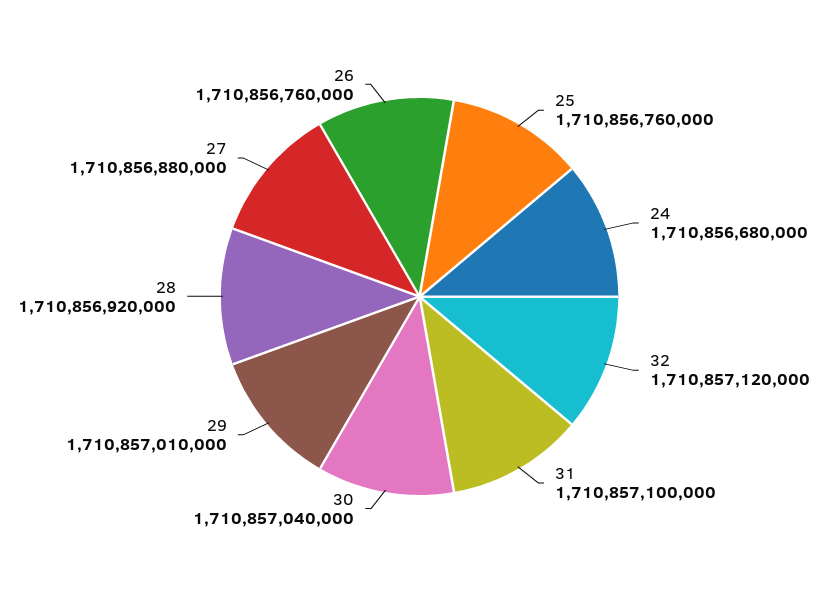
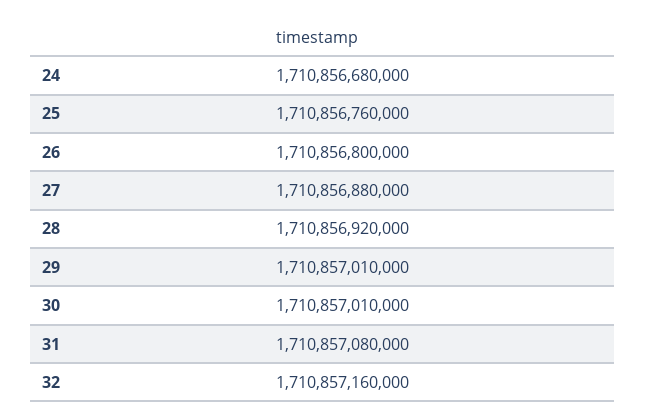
  {
    "25": 1710856760000,
    "24": 1710856680000,
-   "32": 1710857120000,
+   "32": 1710857160000,
-   "31": 1710857100000,
+   "31": 1710857080000,
-   "30": 1710857040000,
+   "30": 1710857010000,
    "29": 1710857010000,
    "28": 1710856920000,
    "27": 1710856880000,
-   "26": 1710856760000
+   "26": 1710856800000
  }

